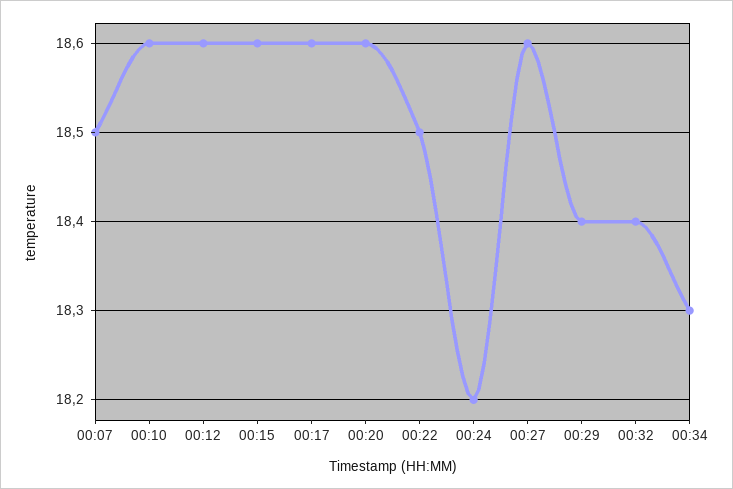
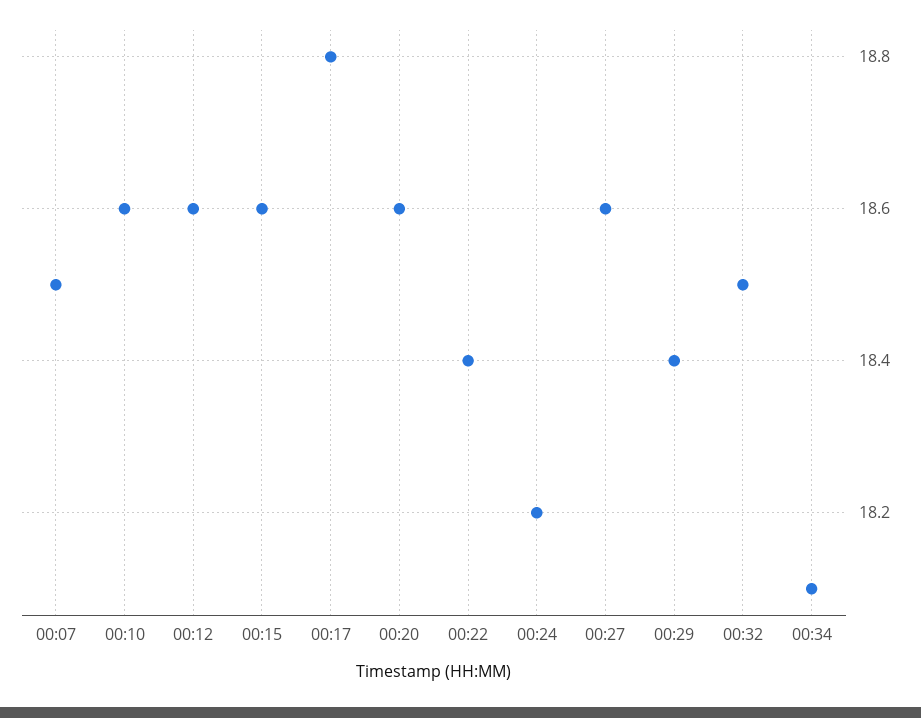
  {
    "00:07": 18.5,
    "00:10": 18.6,
    "00:12": 18.6,
    "00:15": 18.6,
-   "00:17": 18.6,
+   "00:17": 18.8,
    "00:20": 18.6,
-   "00:22": 18.5,
+   "00:22": 18.4,
    "00:24": 18.2,
    "00:27": 18.6,
    "00:29": 18.4,
-   "00:32": 18.4,
+   "00:32": 18.5,
-   "00:34": 18.3
+   "00:34": 18.1
  }

